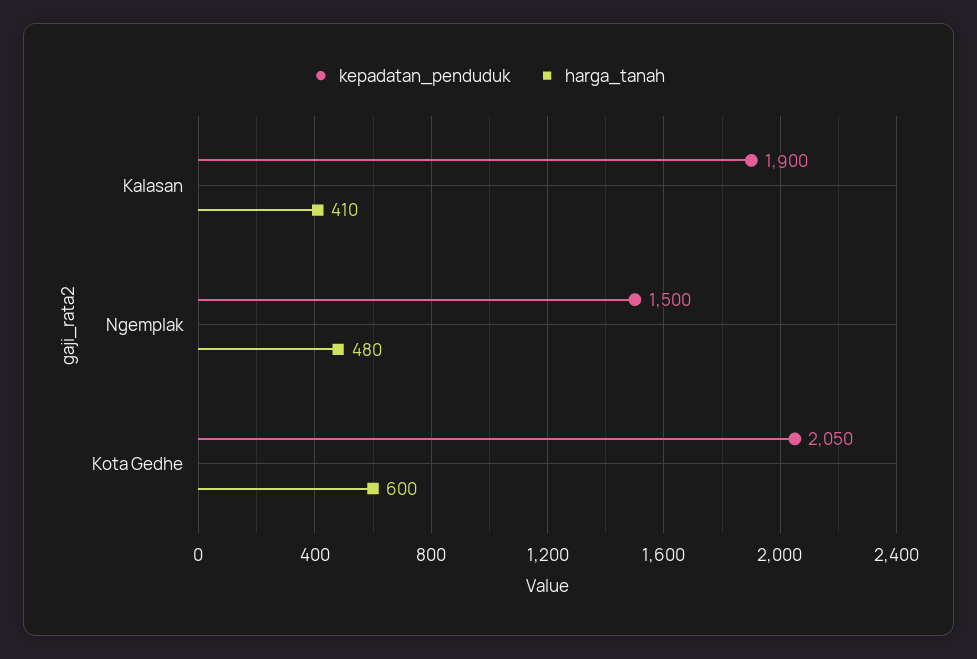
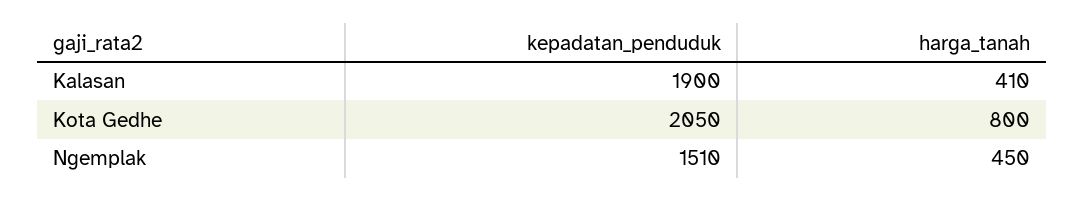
  {
    "kepadatan_penduduk": {
      "Kalasan": 1900,
-     "Ngemplak": 1500,
+     "Ngemplak": 1510,
      "Kota Gedhe": 2050
    },
    "harga_tanah": {
      "Kalasan": 410,
-     "Ngemplak": 480,
+     "Ngemplak": 450,
-     "Kota Gedhe": 600
+     "Kota Gedhe": 800
    }
  }

